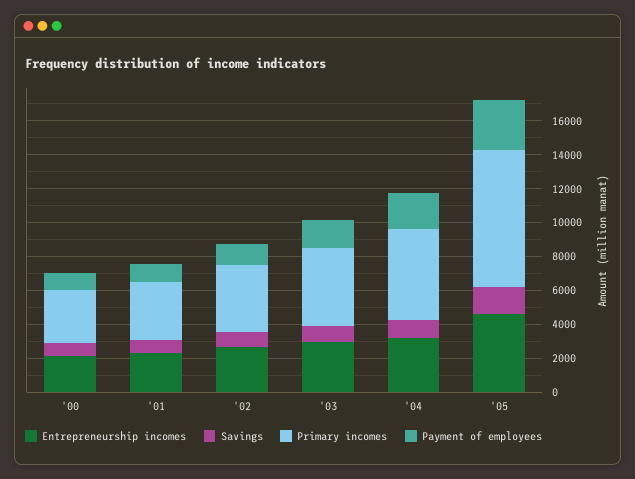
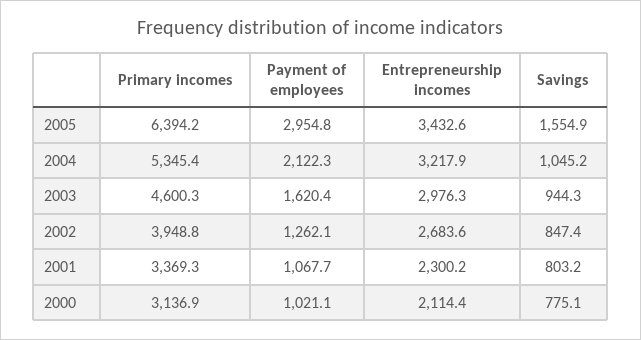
  {
    "Entrepreneurship incomes": {
      "'00": 2114.4,
      "'01": 2300.2,
      "'02": 2683.6,
      "'03": 2976.3,
      "'04": 3217.9,
-     "'05": 4500
+     "'05": 3432.6
    },
    "Savings": {
      "'00": 775.1,
      "'01": 803.2,
      "'02": 847.4,
      "'03": 944.3,
      "'04": 1045.2,
      "'05": 1554.9
    },
    "Primary incomes": {
      "'00": 3136.9,
      "'01": 3369.3,
      "'02": 3948.8,
      "'03": 4600.3,
      "'04": 5345.4,
-     "'05": 8000
+     "'05": 6394.2
    },
    "Payment of employees": {
      "'00": 1021.1,
      "'01": 1067.7,
      "'02": 1262.1,
      "'03": 1620.4,
      "'04": 2122.3,
      "'05": 2954.8
    }
  }

